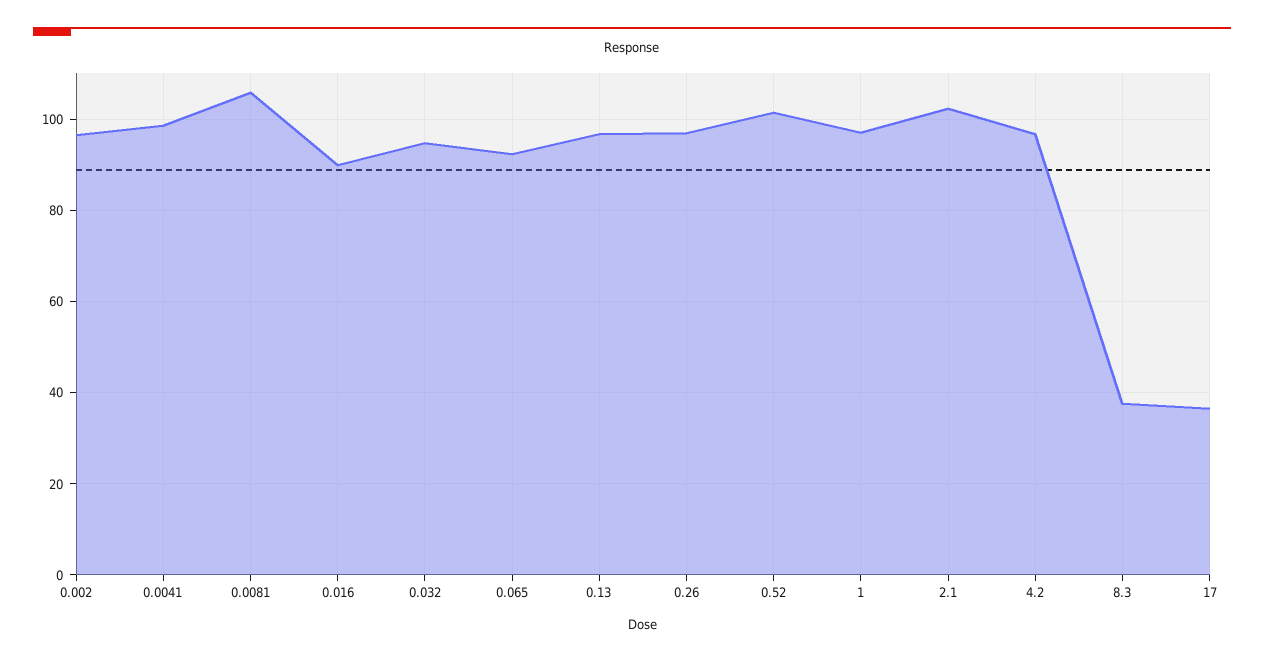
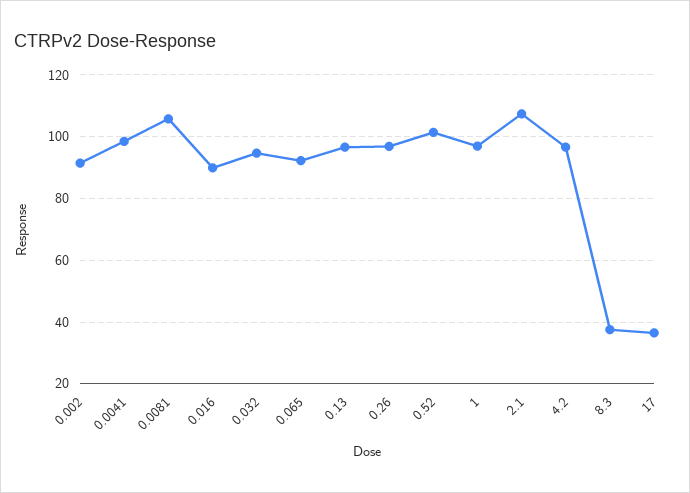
  {
-   "0.002": 96,
+   "0.002": 92,
    "0.0041": 98,
    "0.0081": 106,
    "0.016": 90,
    "0.032": 94,
    "0.065": 92,
    "0.13": 96,
    "0.26": 96,
    "0.52": 102,
    "1": 96,
-   "2.1": 102,
+   "2.1": 108,
    "4.2": 96,
    "8.3": 38,
    "17": 36
  }

